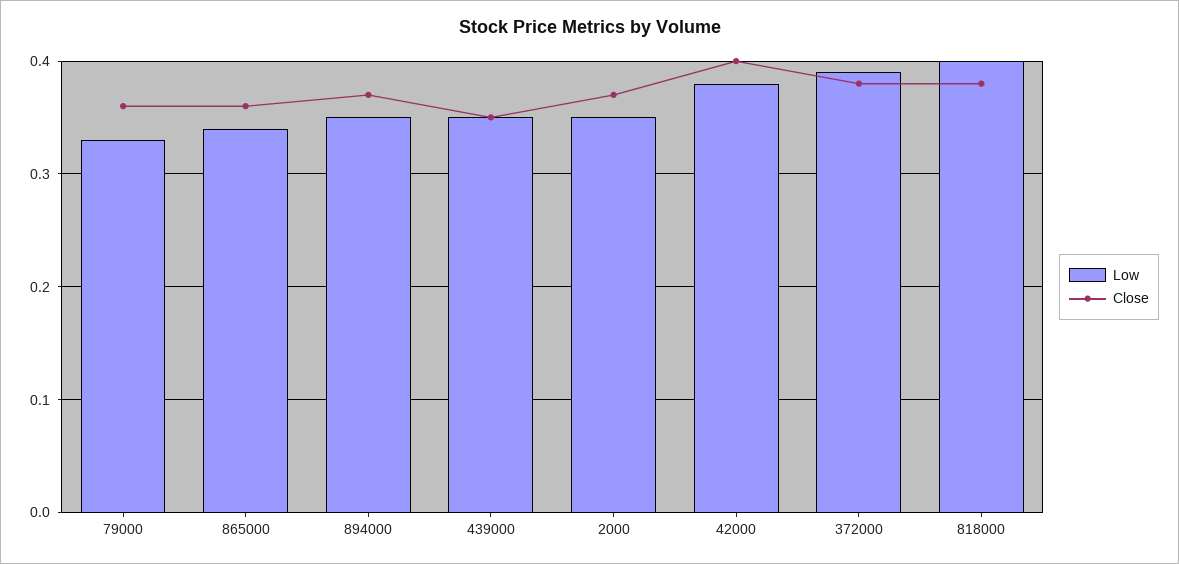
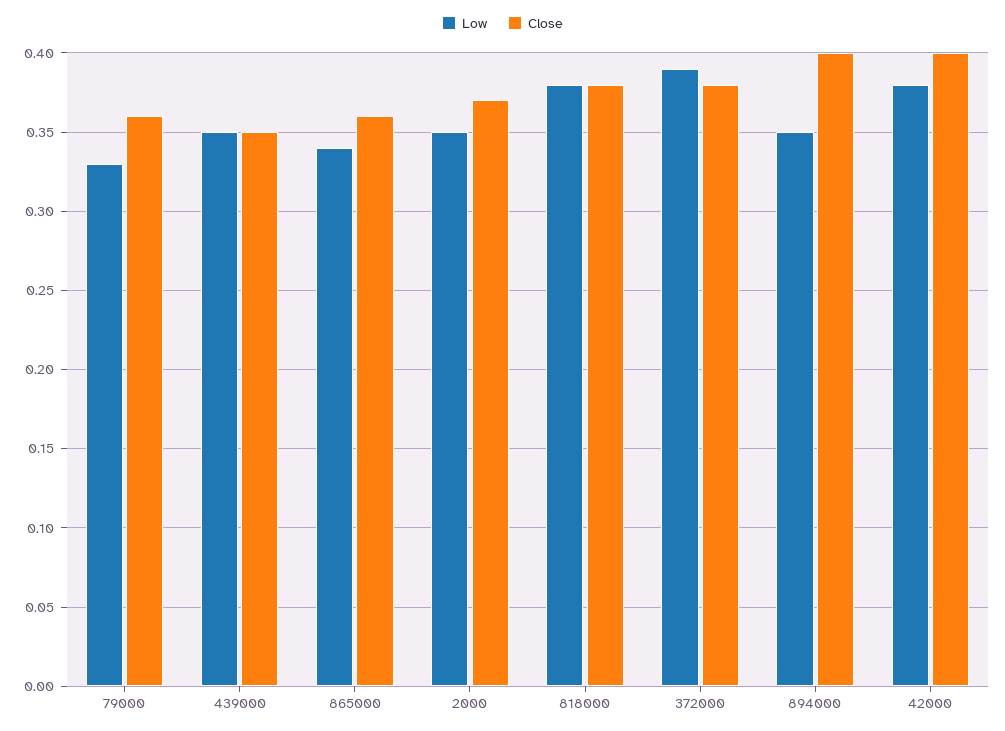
  {
    "Low": {
      "79000": 0.33,
      "865000": 0.34,
      "894000": 0.35,
      "439000": 0.35,
      "2000": 0.35,
      "42000": 0.38,
      "372000": 0.39,
-     "818000": 0.4
+     "818000": 0.38
    },
    "Close": {
      "79000": 0.36,
      "865000": 0.36,
-     "894000": 0.37,
+     "894000": 0.4,
      "439000": 0.35,
      "2000": 0.37,
      "42000": 0.4,
      "372000": 0.38,
      "818000": 0.38
    }
  }

